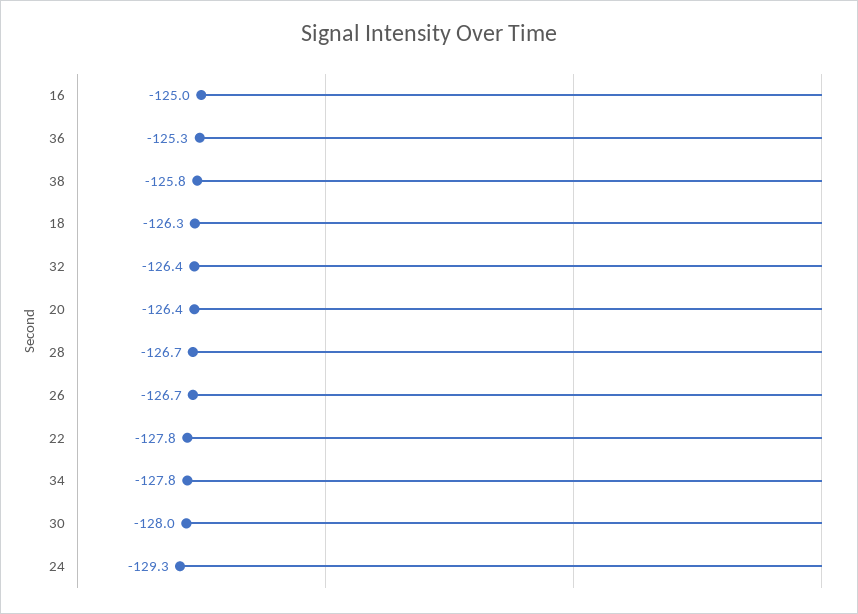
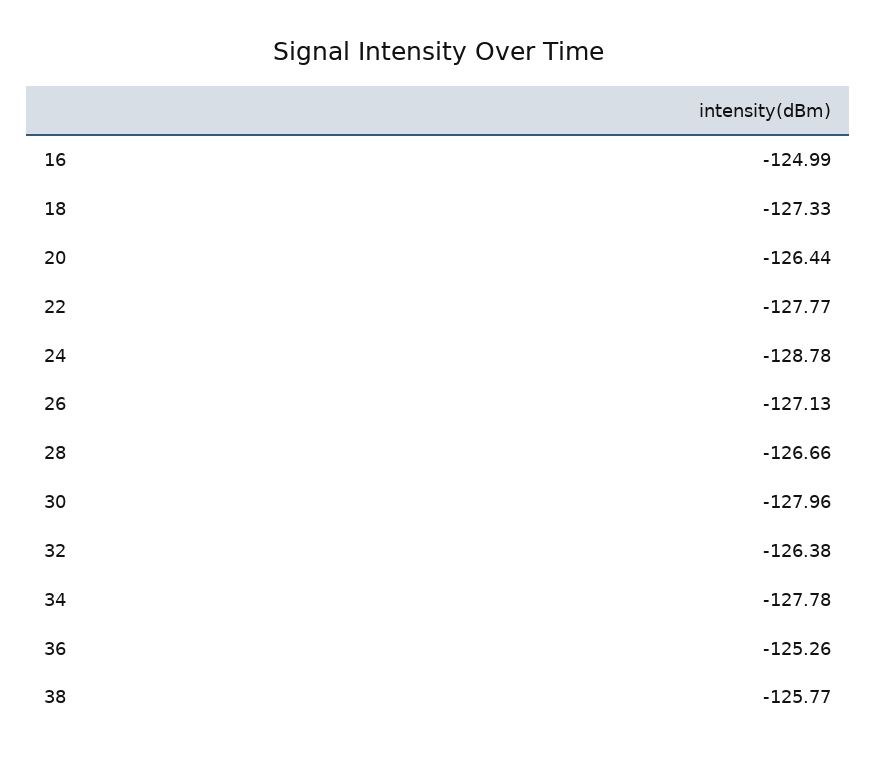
  {
    "16": -124.99,
    "36": -125.26,
    "38": -125.77,
-   "18": -126.3,
+   "18": -127.33,
    "32": -126.38,
    "20": -126.44,
    "28": -126.66,
-   "26": -126.7,
+   "26": -127.13,
    "22": -127.77,
    "34": -127.78,
    "30": -127.96,
-   "24": -129.3
+   "24": -128.78
  }

